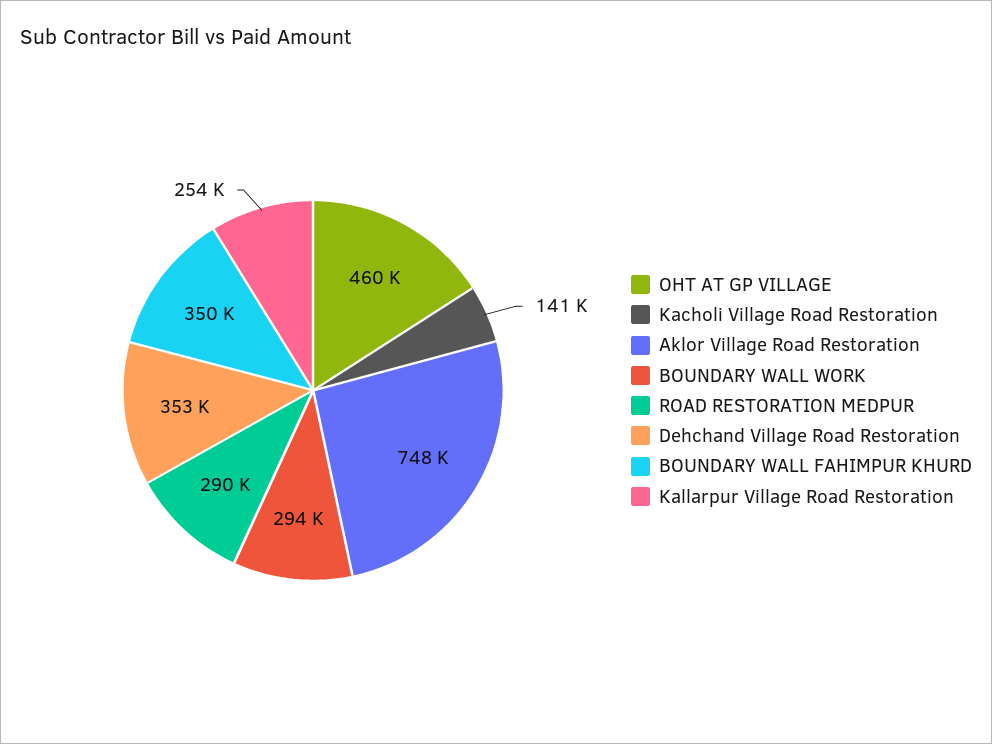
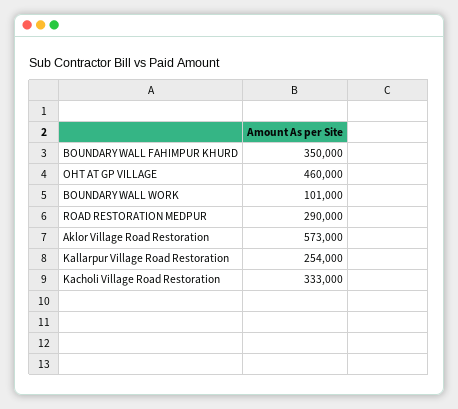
  {
    "OHT AT GP VILLAGE": 460000,
-   "Kacholi Village Road Restoration": 141000,
+   "Kacholi Village Road Restoration": 333000,
-   "Aklor Village Road Restoration": 748000,
+   "Aklor Village Road Restoration": 573000,
-   "BOUNDARY WALL WORK": 294000,
+   "BOUNDARY WALL WORK": 101000,
    "ROAD RESTORATION MEDPUR": 290000,
-   "Dehchand Village Road Restoration": 353000,
    "BOUNDARY WALL FAHIMPUR KHURD": 350000,
    "Kallarpur Village Road Restoration": 254000
  }

